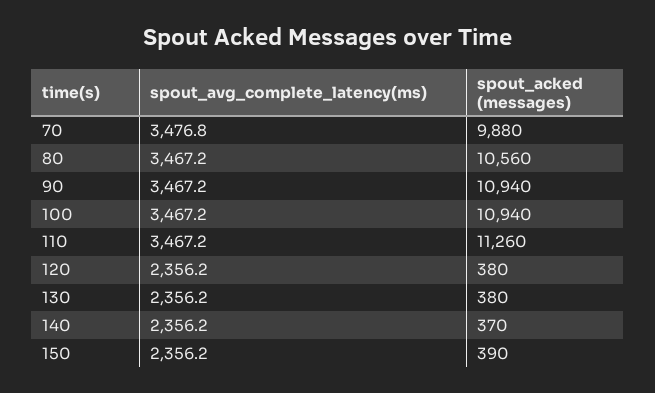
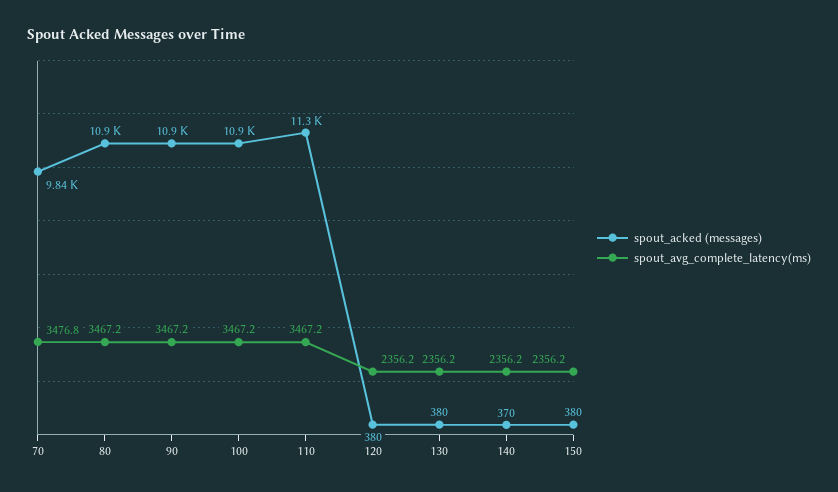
  {
    "spout_avg_complete_latency(ms)": {
      "70": 3476.8,
      "80": 3467.2,
      "90": 3467.2,
      "100": 3467.2,
      "110": 3467.2,
      "120": 2356.2,
      "130": 2356.2,
      "140": 2356.2,
      "150": 2356.2
    },
    "spout_acked (messages)": {
-     "70": 9880,
+     "70": 9840,
-     "80": 10560,
+     "80": 10900,
      "90": 10940,
      "100": 10940,
      "110": 11260,
      "120": 380,
      "130": 380,
      "140": 370,
-     "150": 390
+     "150": 380
    }
  }

